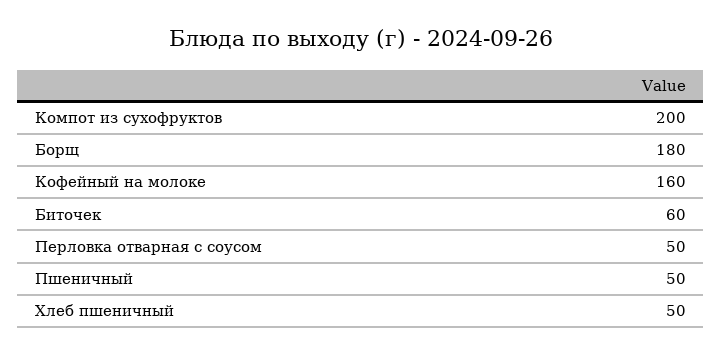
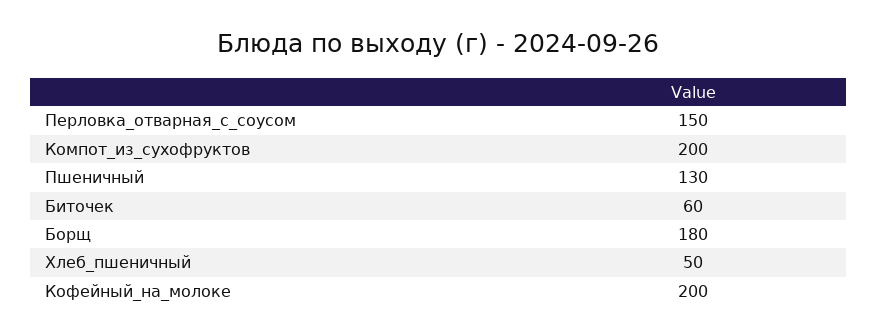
  {
    "Компот из сухофруктов": 200,
    "Борщ": 180,
-   "Кофейный на молоке": 160,
+   "Кофейный на молоке": 200,
    "Биточек": 60,
-   "Перловка отварная с соусом": 50,
+   "Перловка отварная с соусом": 150,
-   "Пшеничный": 50,
+   "Пшеничный": 130,
    "Хлеб пшеничный": 50
  }

